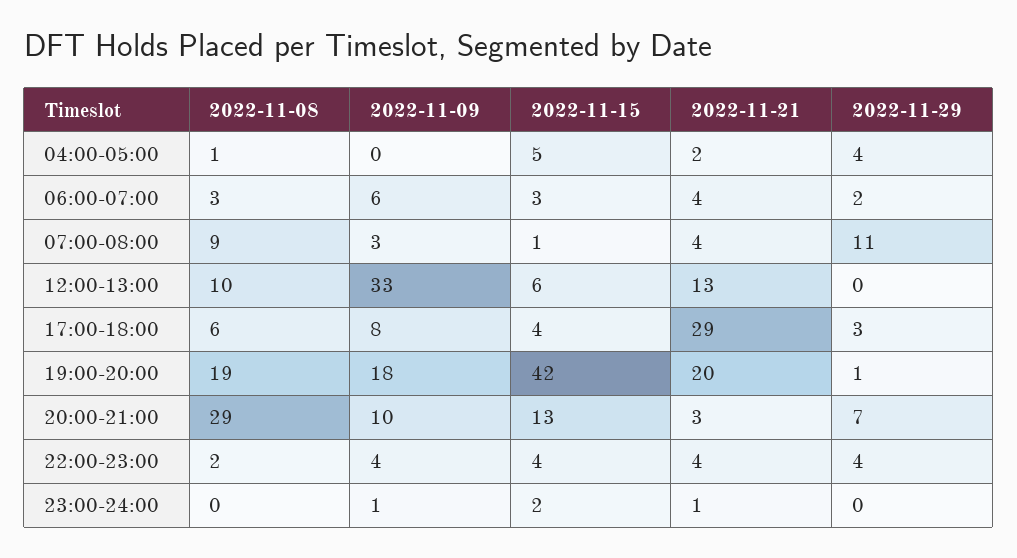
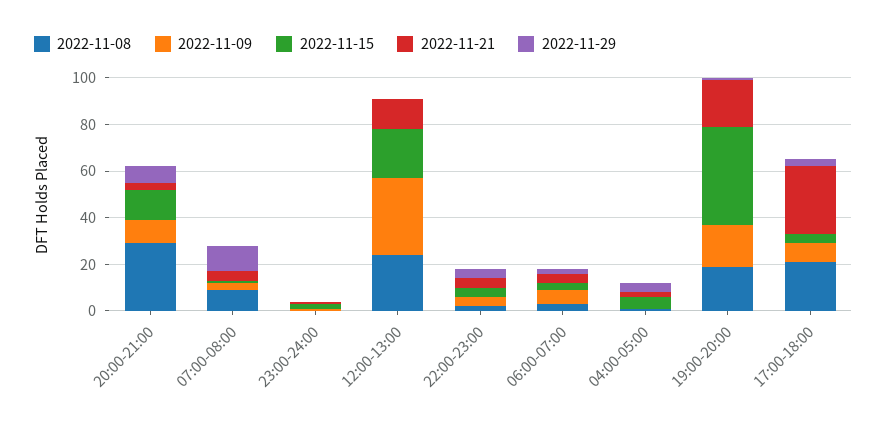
  {
    "2022-11-08": {
      "04:00-05:00": 1,
      "06:00-07:00": 3,
      "07:00-08:00": 9,
-     "12:00-13:00": 10,
+     "12:00-13:00": 25,
-     "17:00-18:00": 6,
+     "17:00-18:00": 20,
      "19:00-20:00": 19,
      "20:00-21:00": 29,
      "22:00-23:00": 2,
      "23:00-24:00": 0
    },
    "2022-11-09": {
      "04:00-05:00": 0,
      "06:00-07:00": 6,
      "07:00-08:00": 3,
      "12:00-13:00": 33,
      "17:00-18:00": 8,
      "19:00-20:00": 18,
      "20:00-21:00": 10,
      "22:00-23:00": 4,
      "23:00-24:00": 1
    },
    "2022-11-15": {
      "04:00-05:00": 5,
      "06:00-07:00": 3,
      "07:00-08:00": 1,
-     "12:00-13:00": 6,
+     "12:00-13:00": 20,
      "17:00-18:00": 4,
      "19:00-20:00": 42,
      "20:00-21:00": 13,
      "22:00-23:00": 4,
      "23:00-24:00": 2
    },
    "2022-11-21": {
      "04:00-05:00": 2,
      "06:00-07:00": 4,
      "07:00-08:00": 4,
      "12:00-13:00": 13,
      "17:00-18:00": 29,
      "19:00-20:00": 20,
      "20:00-21:00": 3,
      "22:00-23:00": 4,
      "23:00-24:00": 1
    },
    "2022-11-29": {
      "04:00-05:00": 4,
      "06:00-07:00": 2,
      "07:00-08:00": 11,
      "12:00-13:00": 0,
      "17:00-18:00": 3,
      "19:00-20:00": 1,
      "20:00-21:00": 7,
      "22:00-23:00": 4,
      "23:00-24:00": 0
    }
  }

